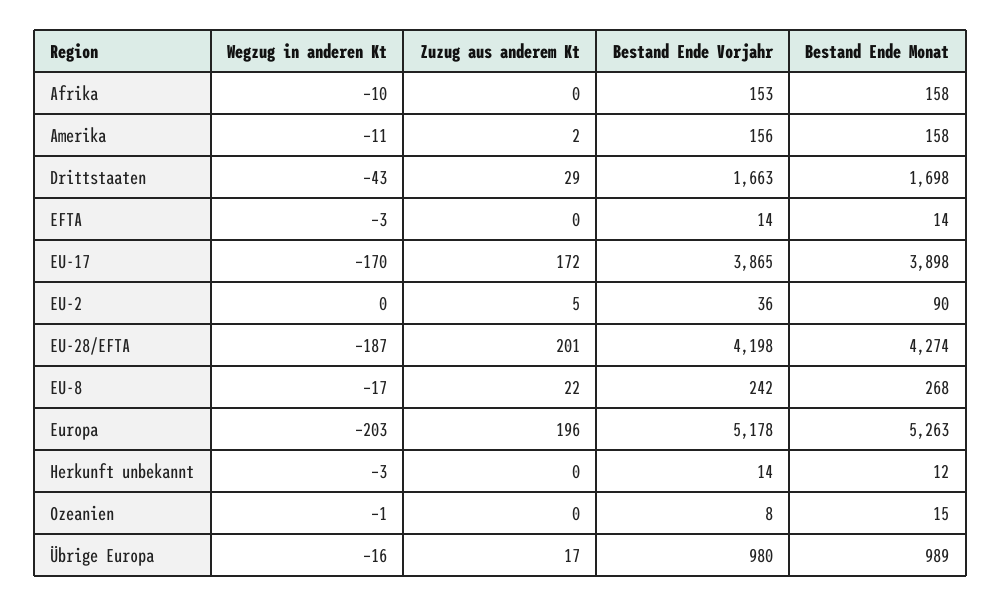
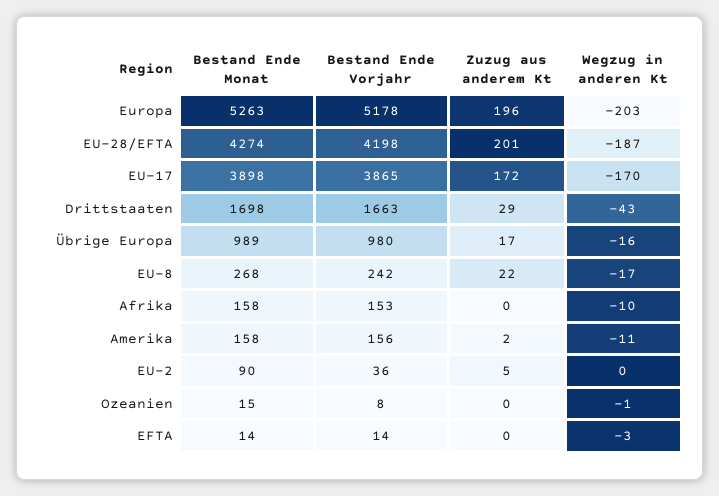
  {
    "Wegzug in anderen Kt": {
      "Afrika": -10,
      "Amerika": -11,
      "Drittstaaten": -43,
      "EFTA": -3,
      "EU-17": -170,
      "EU-2": 0,
      "EU-28/EFTA": -187,
      "EU-8": -17,
      "Europa": -203,
-     "Herkunft unbekannt": -3,
      "Ozeanien": -1,
      "Übrige Europa": -16
    },
    "Zuzug aus anderem Kt": {
      "Afrika": 0,
      "Amerika": 2,
      "Drittstaaten": 29,
      "EFTA": 0,
      "EU-17": 172,
      "EU-2": 5,
      "EU-28/EFTA": 201,
      "EU-8": 22,
      "Europa": 196,
-     "Herkunft unbekannt": 0,
      "Ozeanien": 0,
      "Übrige Europa": 17
    },
    "Bestand Ende Vorjahr": {
      "Afrika": 153,
      "Amerika": 156,
      "Drittstaaten": 1663,
      "EFTA": 14,
      "EU-17": 3865,
      "EU-2": 36,
      "EU-28/EFTA": 4198,
      "EU-8": 242,
      "Europa": 5178,
-     "Herkunft unbekannt": 14,
      "Ozeanien": 8,
      "Übrige Europa": 980
    },
    "Bestand Ende Monat": {
      "Afrika": 158,
      "Amerika": 158,
      "Drittstaaten": 1698,
      "EFTA": 14,
      "EU-17": 3898,
      "EU-2": 90,
      "EU-28/EFTA": 4274,
      "EU-8": 268,
      "Europa": 5263,
-     "Herkunft unbekannt": 12,
      "Ozeanien": 15,
      "Übrige Europa": 989
    }
  }

